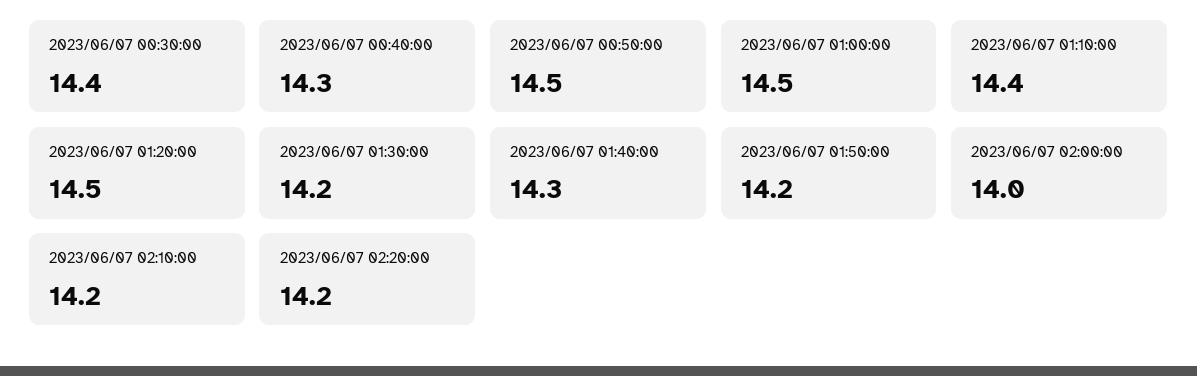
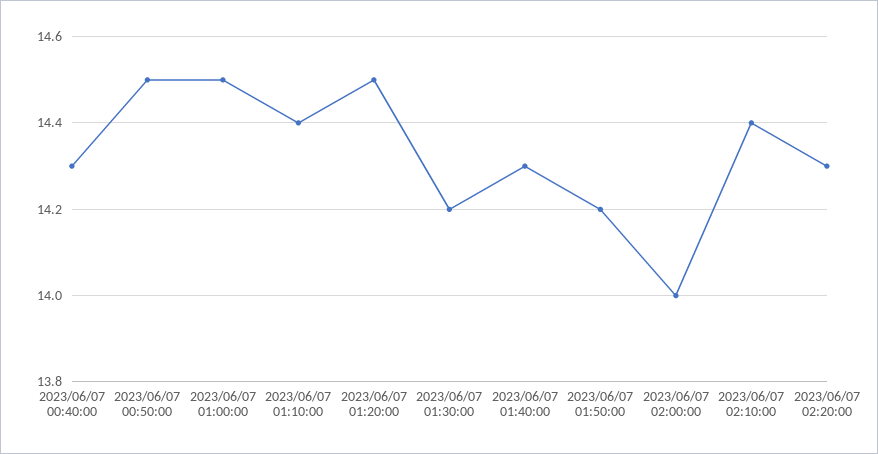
  {
-   "2023/06/07 00:30:00": 14.4,
    "2023/06/07 00:40:00": 14.3,
    "2023/06/07 00:50:00": 14.5,
    "2023/06/07 01:00:00": 14.5,
    "2023/06/07 01:10:00": 14.4,
    "2023/06/07 01:20:00": 14.5,
    "2023/06/07 01:30:00": 14.2,
    "2023/06/07 01:40:00": 14.3,
    "2023/06/07 01:50:00": 14.2,
    "2023/06/07 02:00:00": 14,
-   "2023/06/07 02:10:00": 14.2,
+   "2023/06/07 02:10:00": 14.4,
-   "2023/06/07 02:20:00": 14.2
+   "2023/06/07 02:20:00": 14.3
  }

